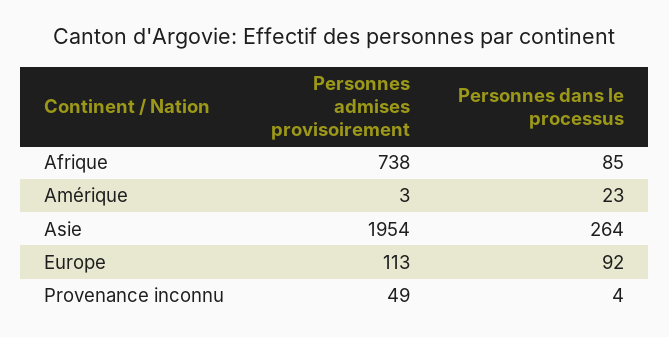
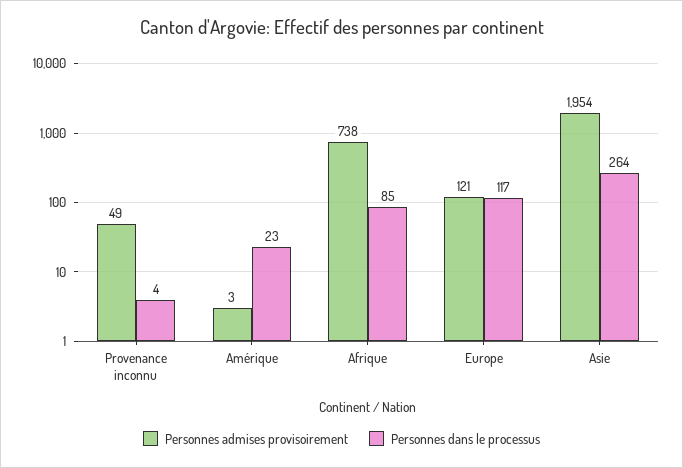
  {
    "Personnes admises provisoirement": {
      "Afrique": 738,
      "Amérique": 3,
      "Asie": 1954,
-     "Europe": 113,
+     "Europe": 121,
      "Provenance inconnu": 49
    },
    "Personnes dans le processus": {
      "Afrique": 85,
      "Amérique": 23,
      "Asie": 264,
-     "Europe": 92,
+     "Europe": 117,
      "Provenance inconnu": 4
    }
  }

